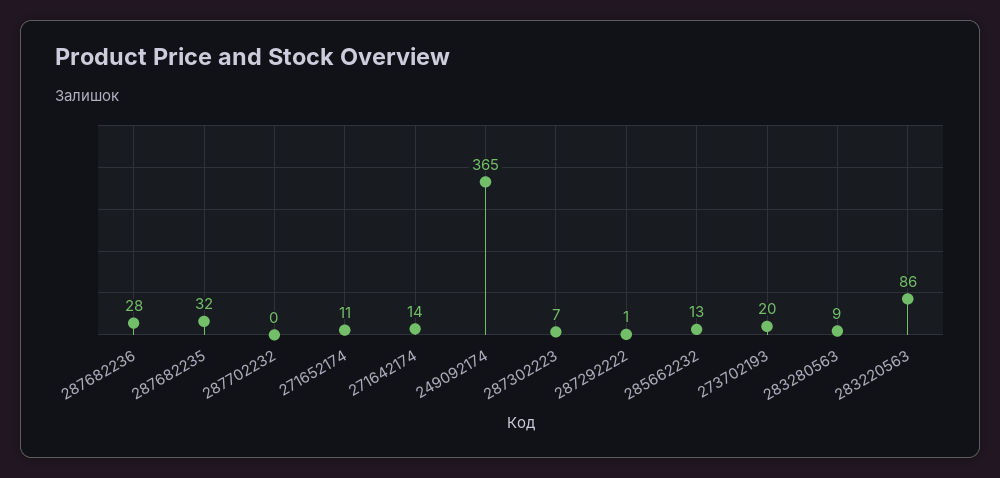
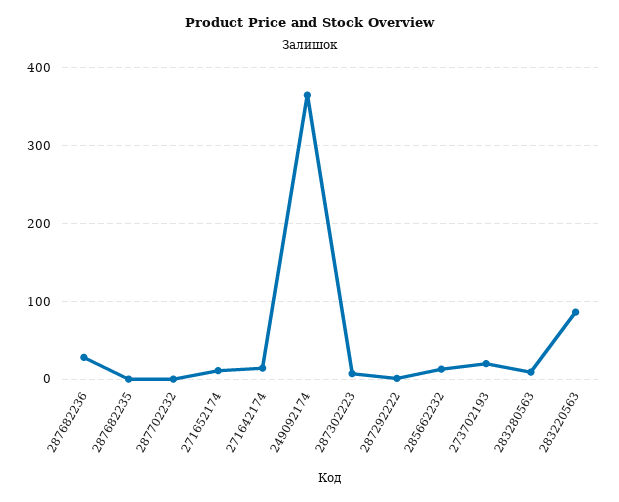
  {
    "287682236": 28,
-   "287682235": 32,
+   "287682235": 0,
    "287702232": 0,
    "271652174": 11,
    "271642174": 14,
    "249092174": 365,
    "287302223": 7,
    "287292222": 1,
    "285662232": 13,
    "273702193": 20,
    "283280563": 9,
    "283220563": 86
  }

